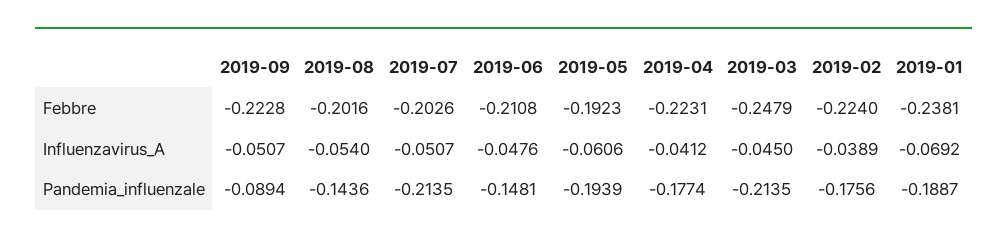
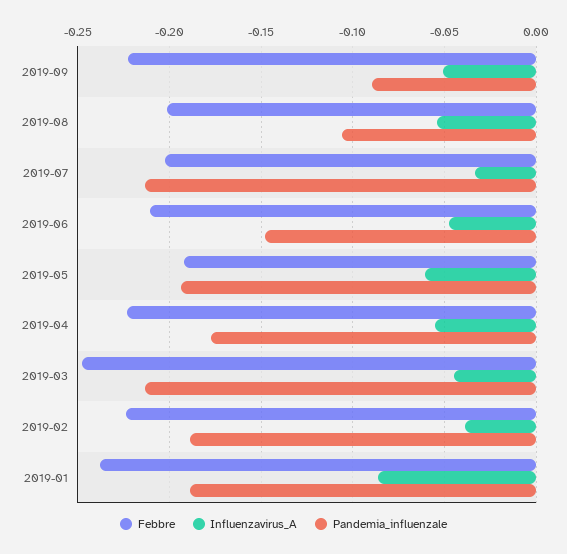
  {
    "Febbre": {
      "2019-09": -0.2228,
      "2019-08": -0.2016,
      "2019-07": -0.2026,
      "2019-06": -0.2108,
      "2019-05": -0.1923,
      "2019-04": -0.2231,
      "2019-03": -0.2479,
      "2019-02": -0.224,
      "2019-01": -0.2381
    },
    "Influenzavirus_A": {
      "2019-09": -0.0507,
      "2019-08": -0.054,
-     "2019-07": -0.0507,
+     "2019-07": -0.035,
      "2019-06": -0.0476,
      "2019-05": -0.0606,
-     "2019-04": -0.0412,
+     "2019-04": -0.055,
      "2019-03": -0.045,
      "2019-02": -0.0389,
-     "2019-01": -0.0692
+     "2019-01": -0.085
    },
    "Pandemia_influenzale": {
      "2019-09": -0.0894,
-     "2019-08": -0.1436,
+     "2019-08": -0.105,
      "2019-07": -0.2135,
      "2019-06": -0.1481,
      "2019-05": -0.1939,
      "2019-04": -0.1774,
      "2019-03": -0.2135,
-     "2019-02": -0.1756,
+     "2019-02": -0.19,
      "2019-01": -0.1887
    }
  }

